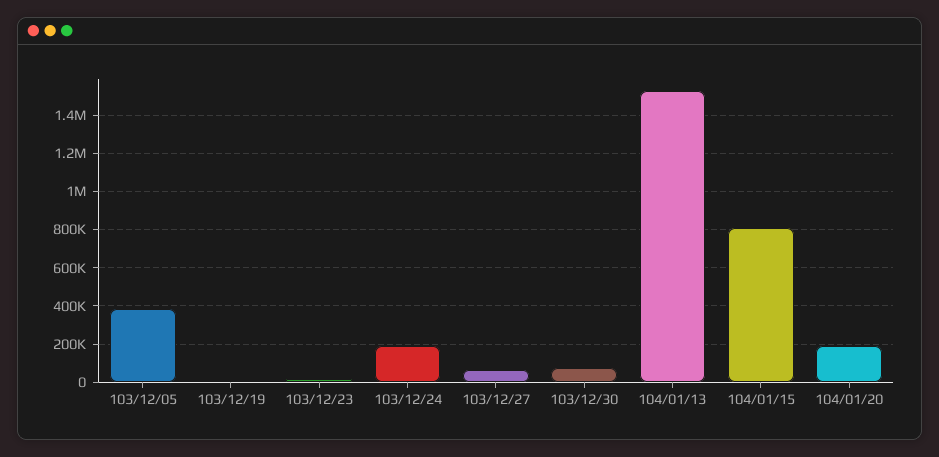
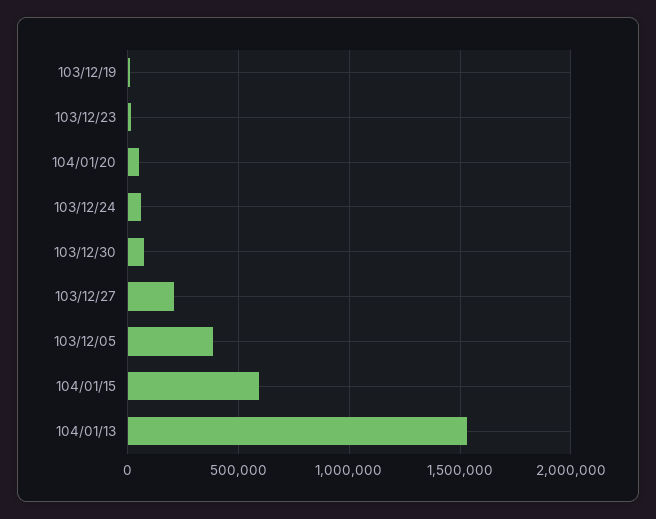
  {
    "103/12/05": 400000,
    "103/12/19": 0,
    "103/12/23": 0,
-   "103/12/24": 200000,
+   "103/12/24": 50000,
-   "103/12/27": 50000,
+   "103/12/27": 200000,
    "103/12/30": 50000,
    "104/01/13": 1550000,
-   "104/01/15": 800000,
+   "104/01/15": 600000,
-   "104/01/20": 200000
+   "104/01/20": 50000
  }

